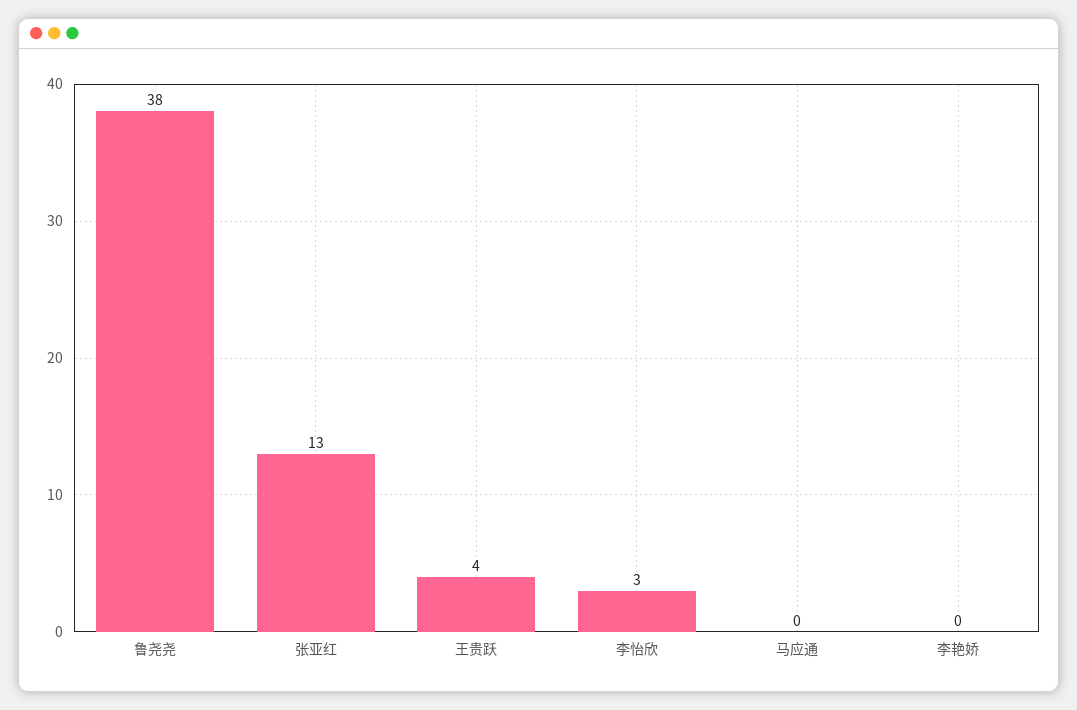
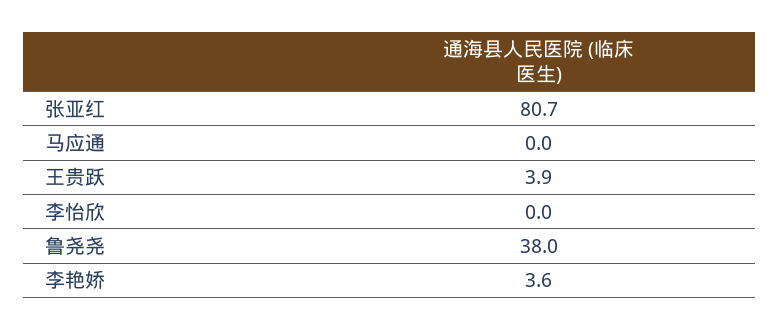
  {
    "鲁尧尧": 38,
-   "张亚红": 13,
+   "张亚红": 80.7,
    "王贵跃": 3.9,
-   "李怡欣": 3,
+   "李怡欣": 0,
    "马应通": 0,
-   "李艳娇": 0
+   "李艳娇": 3.6
  }

